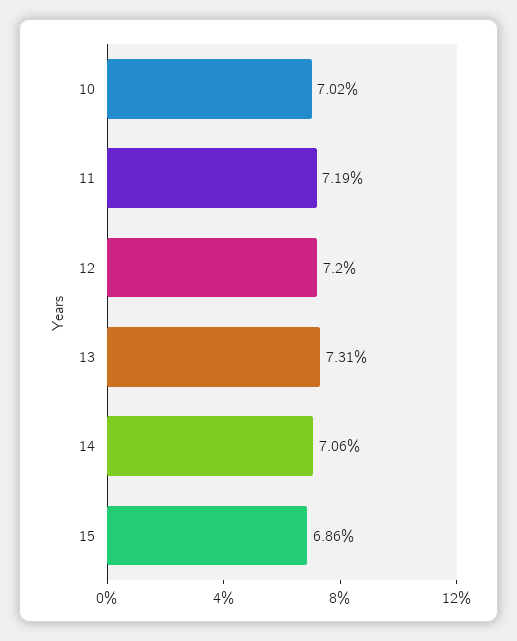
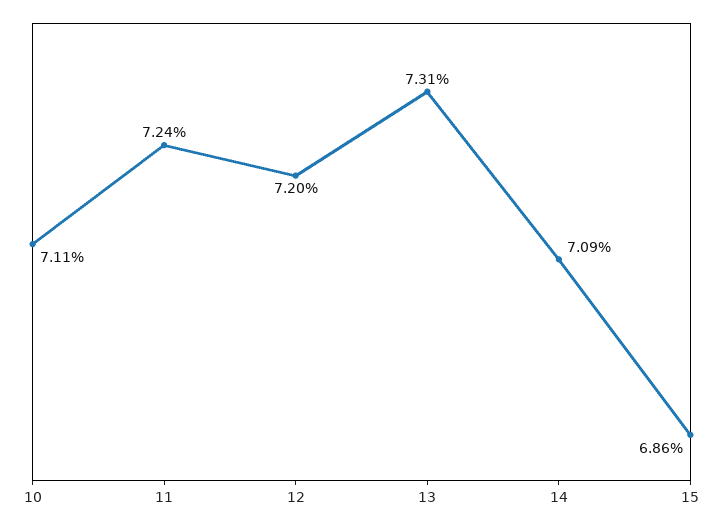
  {
-   "10": 7.02,
+   "10": 7.11,
-   "11": 7.19,
+   "11": 7.24,
    "12": 7.2,
    "13": 7.31,
-   "14": 7.06,
+   "14": 7.09,
    "15": 6.86
  }

